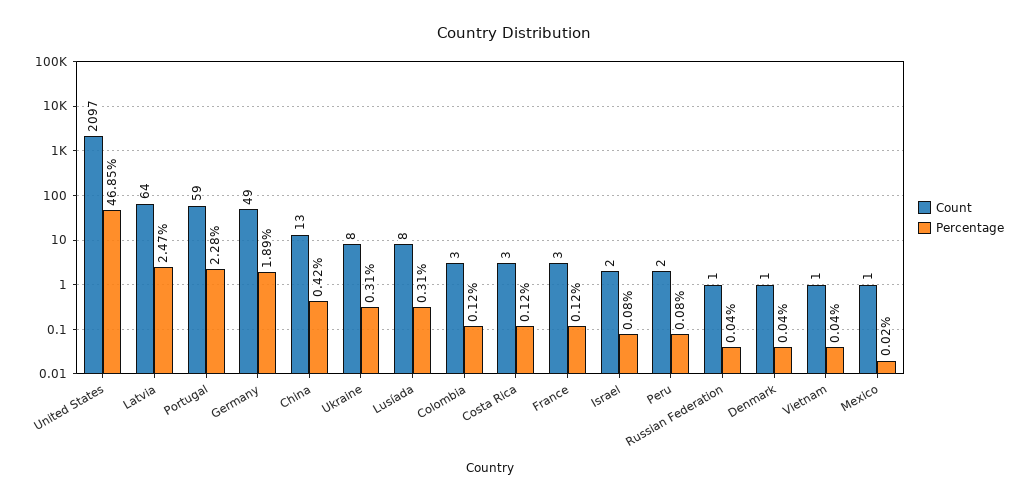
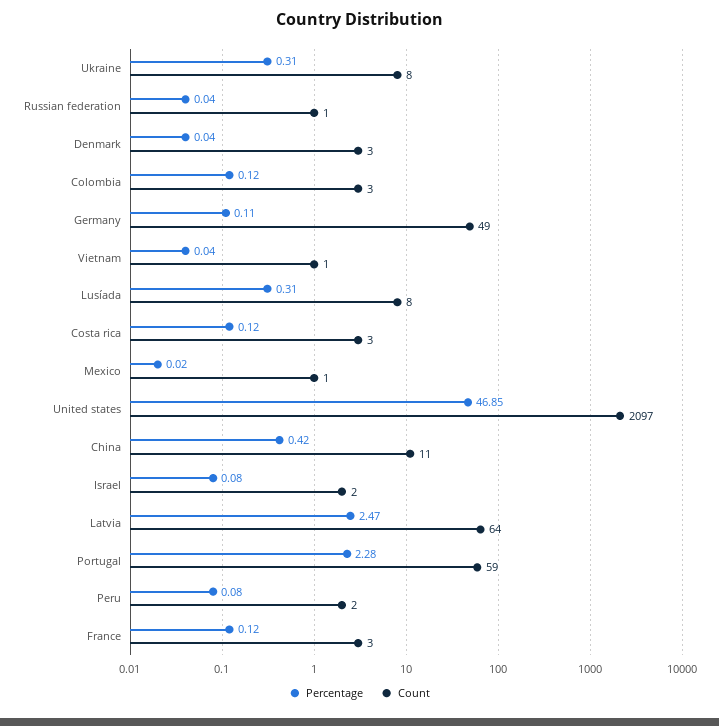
  {
    "Count": {
      "United States": 2097,
      "Latvia": 64,
      "Portugal": 59,
      "Germany": 49,
-     "China": 13,
+     "China": 11,
      "Ukraine": 8,
      "Lusíada": 8,
      "Colombia": 3,
      "Costa Rica": 3,
      "France": 3,
      "Israel": 2,
      "Peru": 2,
      "Russian Federation": 1,
-     "Denmark": 1,
+     "Denmark": 3,
      "Vietnam": 1,
      "Mexico": 1
    },
    "Percentage": {
      "United States": 46.85,
      "Latvia": 2.47,
      "Portugal": 2.28,
-     "Germany": 1.89,
+     "Germany": 0.11,
      "China": 0.42,
      "Ukraine": 0.31,
      "Lusíada": 0.31,
      "Colombia": 0.12,
      "Costa Rica": 0.12,
      "France": 0.12,
      "Israel": 0.08,
      "Peru": 0.08,
      "Russian Federation": 0.04,
      "Denmark": 0.04,
      "Vietnam": 0.04,
      "Mexico": 0.02
    }
  }

